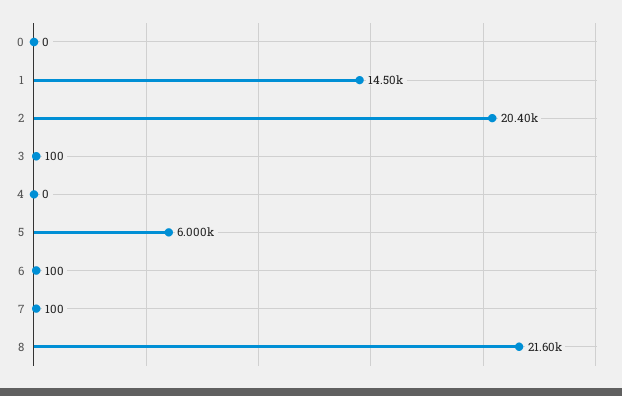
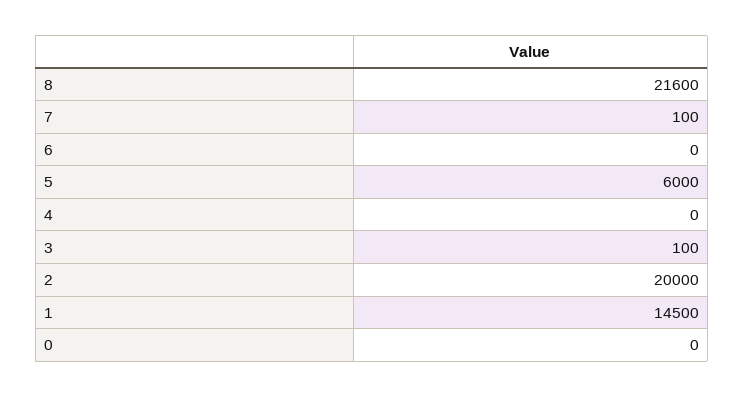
  {
    "0": 0,
    "1": 14500,
-   "2": 20400,
+   "2": 20000,
    "3": 100,
    "4": 0,
    "5": 6000,
-   "6": 100,
+   "6": 0,
    "7": 100,
    "8": 21600
  }

